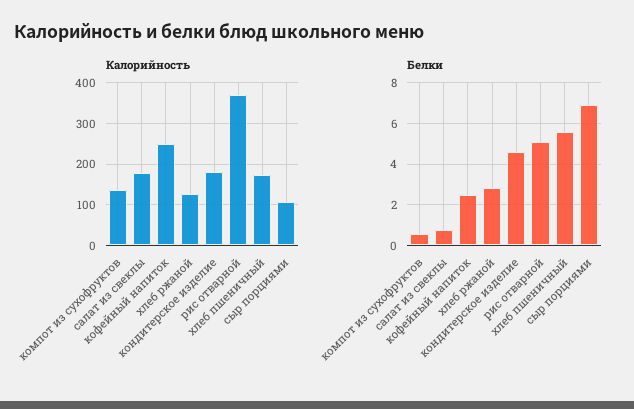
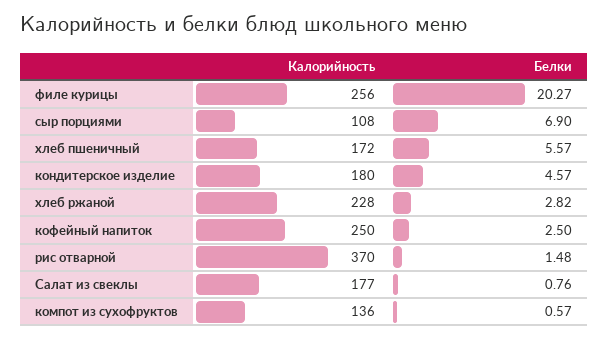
  {
    "Калорийность": {
      "компот из сухофруктов": 136,
      "салат из свеклы": 177,
      "кофейный напиток": 250,
-     "хлеб ржаной": 120,
+     "хлеб ржаной": 228,
      "кондитерское изделие": 180,
      "рис отварной": 370,
      "хлеб пшеничный": 172,
-     "сыр порциями": 108
+     "сыр порциями": 108,
+     "филе курицы": 256
    },
    "Белки": {
      "компот из сухофруктов": 0.57,
      "салат из свеклы": 0.76,
      "кофейный напиток": 2.5,
      "хлеб ржаной": 2.82,
      "кондитерское изделие": 4.57,
-     "рис отварной": 5,
+     "рис отварной": 1.48,
      "хлеб пшеничный": 5.57,
-     "сыр порциями": 6.9
+     "сыр порциями": 6.9,
+     "филе курицы": 20.27
    }
  }

